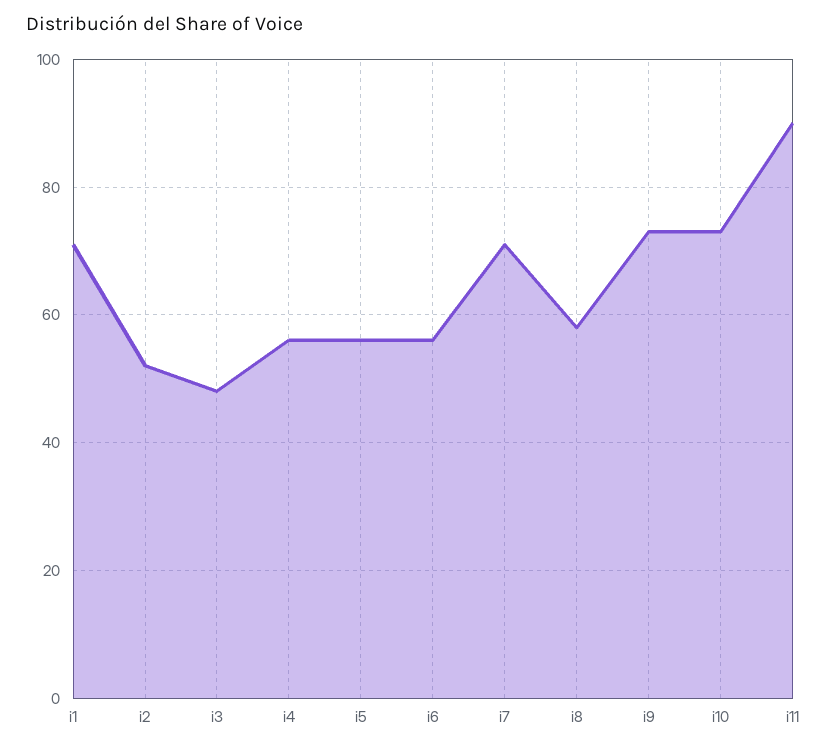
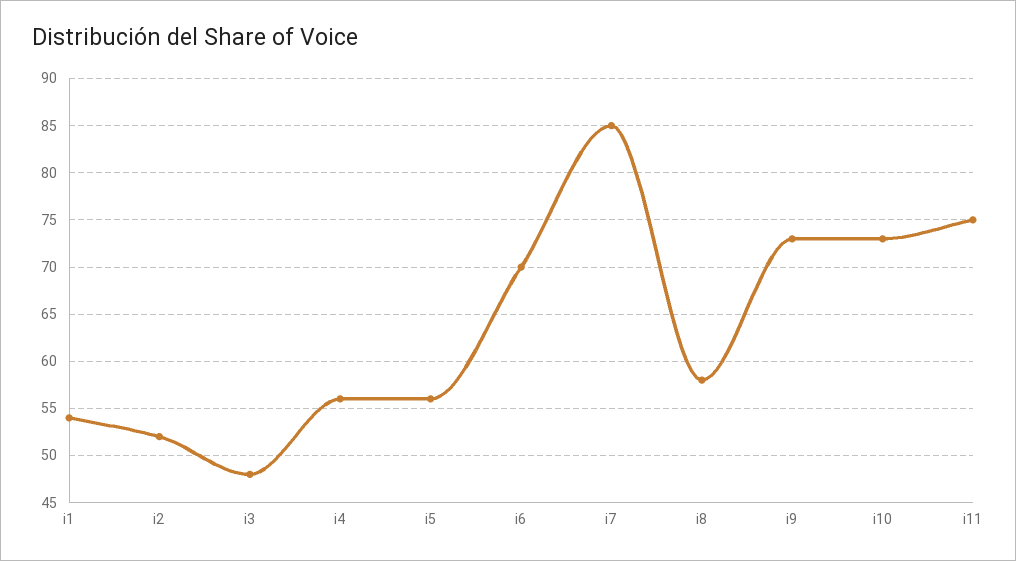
  {
-   "i1": 70,
+   "i1": 54,
    "i2": 52,
    "i3": 48,
    "i4": 56,
    "i5": 56,
-   "i6": 55,
+   "i6": 70,
-   "i7": 70,
+   "i7": 85,
    "i8": 58,
    "i9": 73,
    "i10": 73,
-   "i11": 90
+   "i11": 75
  }

